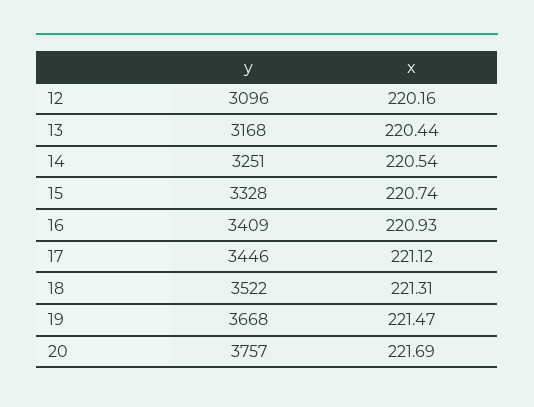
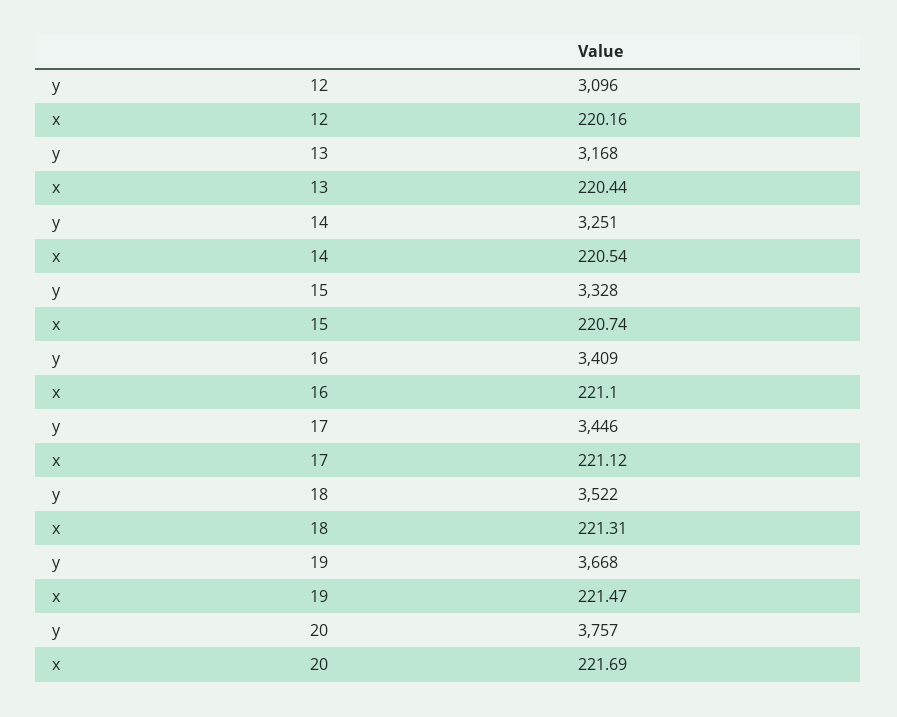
  {
    "y": {
      "12": 3096,
      "13": 3168,
      "14": 3251,
      "15": 3328,
      "16": 3409,
      "17": 3446,
      "18": 3522,
      "19": 3668,
      "20": 3757
    },
    "x": {
      "12": 220.16,
      "13": 220.44,
      "14": 220.54,
      "15": 220.74,
-     "16": 220.93,
+     "16": 221.1,
      "17": 221.12,
      "18": 221.31,
      "19": 221.47,
      "20": 221.69
    }
  }

